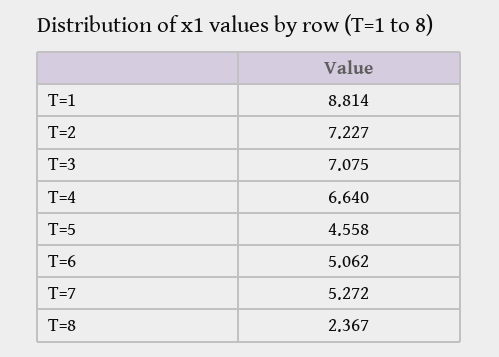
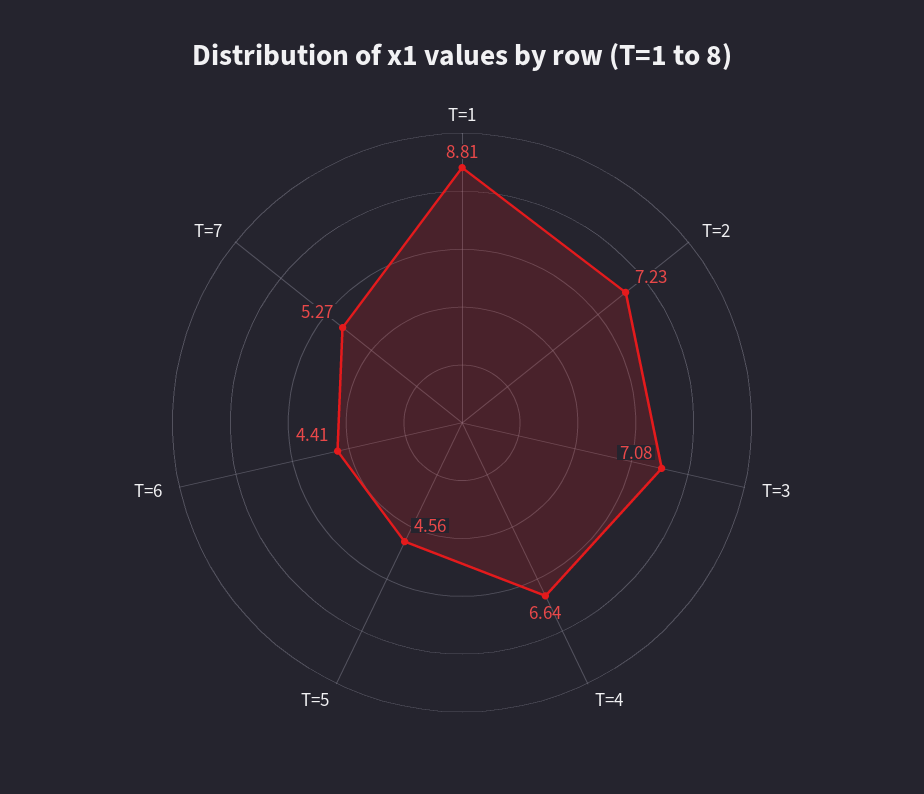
  {
    "T=1": 8.814,
    "T=2": 7.227,
    "T=3": 7.075,
    "T=4": 6.64,
    "T=5": 4.558,
-   "T=6": 5.062,
+   "T=6": 4.41,
-   "T=7": 5.272,
+   "T=7": 5.272
-   "T=8": 2.367
  }

